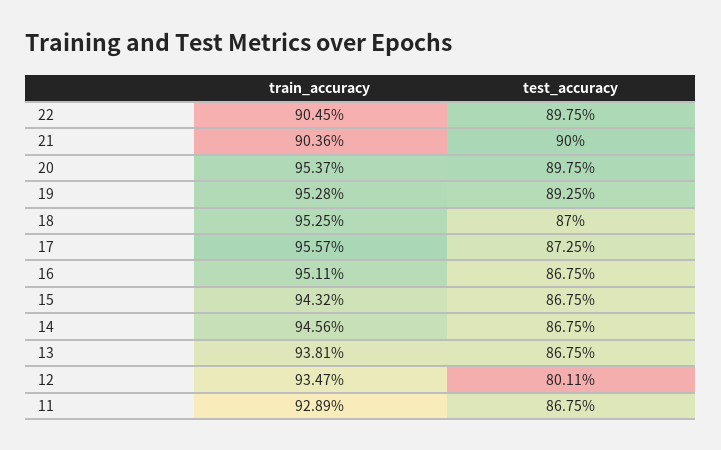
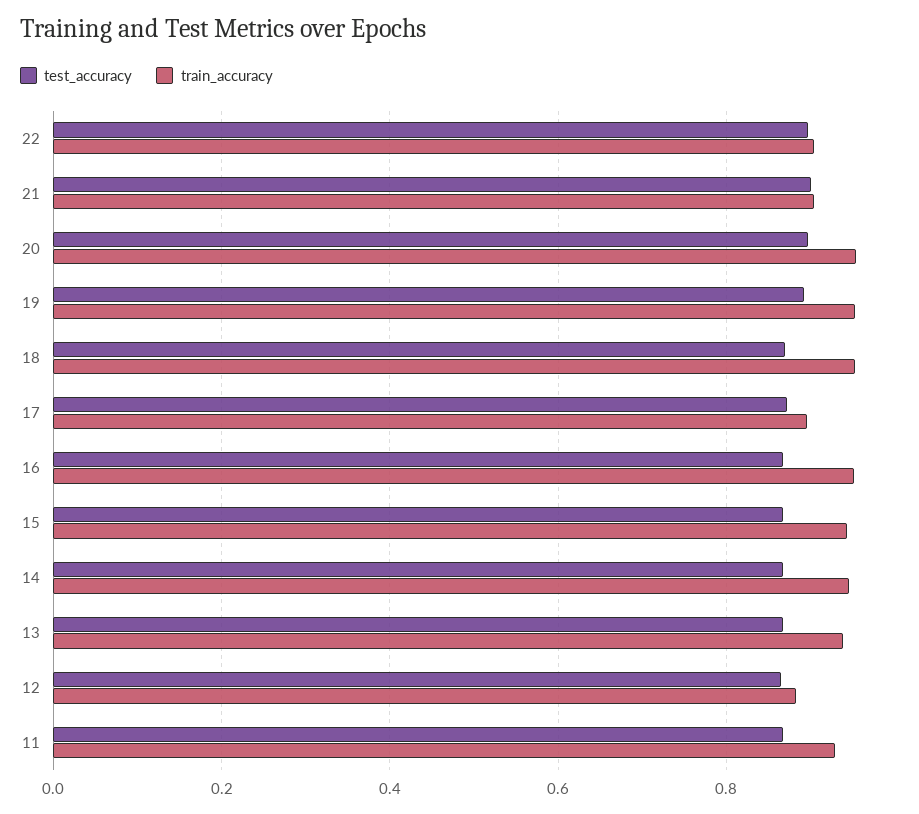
  {
    "train_accuracy": {
      "22": 0.9045,
      "21": 0.9036,
      "20": 0.9537,
      "19": 0.9528,
      "18": 0.9525,
-     "17": 0.9557,
+     "17": 0.9,
      "16": 0.9511,
      "15": 0.9432,
      "14": 0.9456,
      "13": 0.9381,
-     "12": 0.9347,
+     "12": 0.88,
      "11": 0.9289
    },
    "test_accuracy": {
      "22": 0.8975,
      "21": 0.9,
      "20": 0.8975,
      "19": 0.8925,
      "18": 0.87,
      "17": 0.8725,
      "16": 0.8675,
      "15": 0.8675,
      "14": 0.8675,
      "13": 0.8675,
-     "12": 0.8011,
+     "12": 0.86,
      "11": 0.8675
    }
  }

